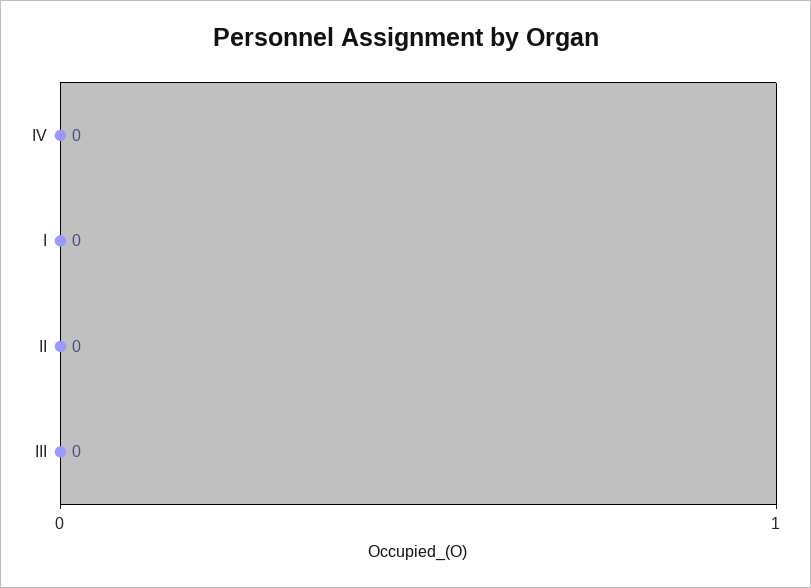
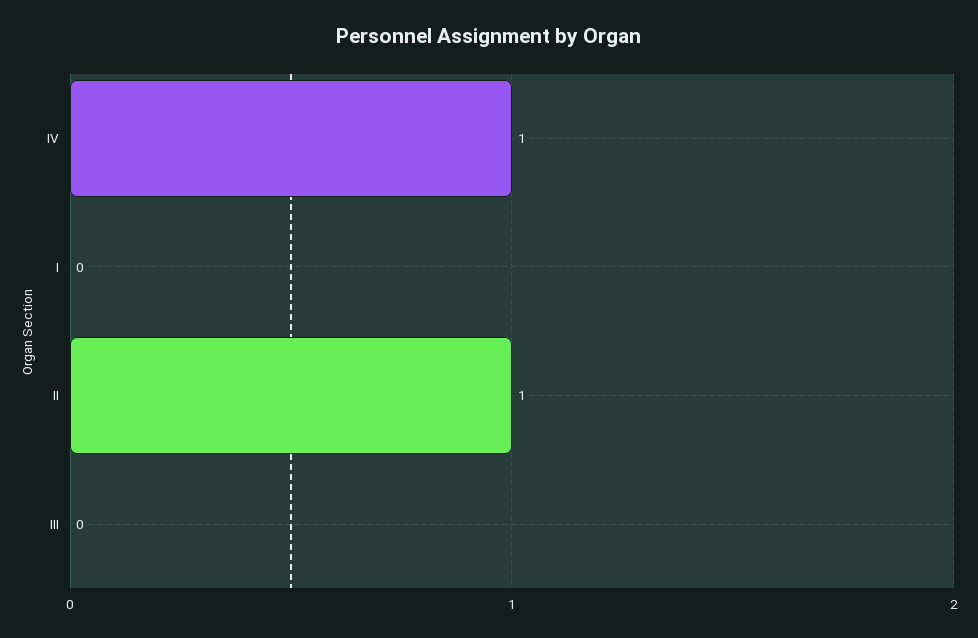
  {
-   "IV": 0,
+   "IV": 1,
    "I": 0,
-   "II": 0,
+   "II": 1,
    "III": 0
  }

